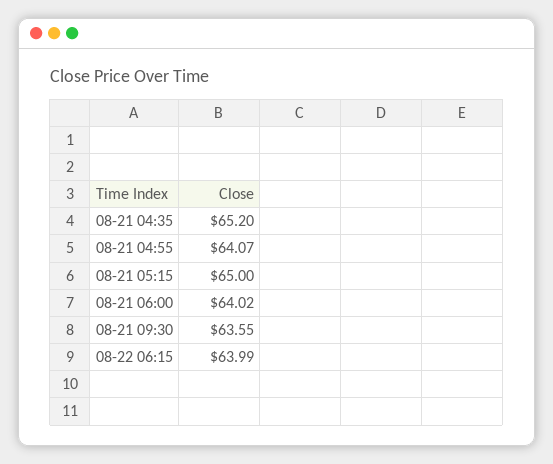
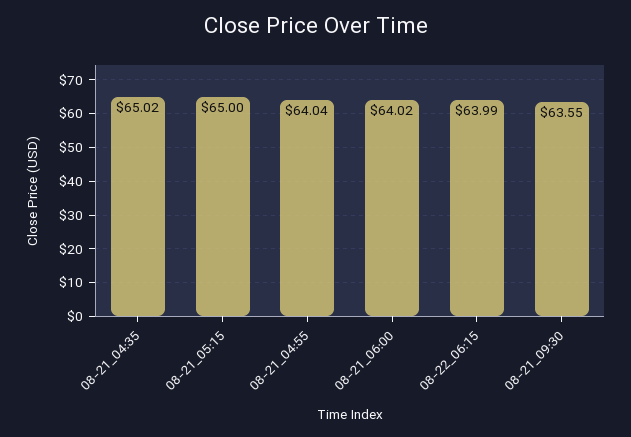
  {
-   "08-21 04:35": 65.2,
+   "08-21 04:35": 65.02,
-   "08-21 04:55": 64.07,
+   "08-21 04:55": 64.04,
    "08-21 05:15": 65,
    "08-21 06:00": 64.02,
    "08-21 09:30": 63.55,
    "08-22 06:15": 63.99
  }

